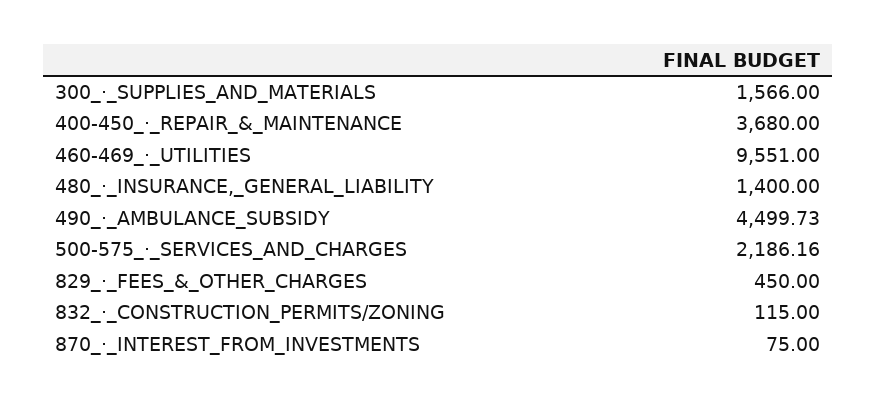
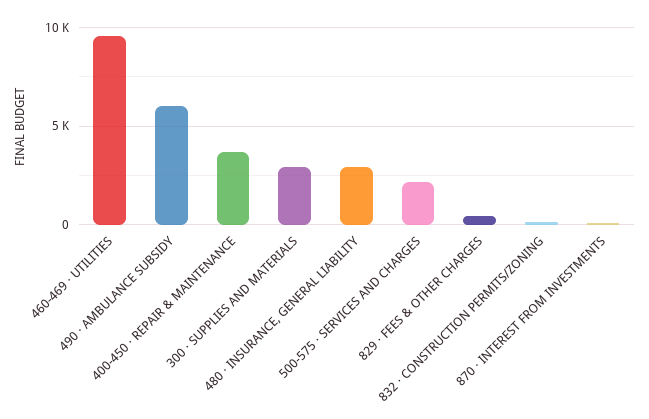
  {
-   "300_·_SUPPLIES_AND_MATERIALS": 1566,
+   "300_·_SUPPLIES_AND_MATERIALS": 3000,
    "400-450_·_REPAIR_&_MAINTENANCE": 3680,
    "460-469_·_UTILITIES": 9551,
-   "480_·_INSURANCE,_GENERAL_LIABILITY": 1400,
+   "480_·_INSURANCE,_GENERAL_LIABILITY": 3000,
-   "490_·_AMBULANCE_SUBSIDY": 4499.73,
+   "490_·_AMBULANCE_SUBSIDY": 6000,
    "500-575_·_SERVICES_AND_CHARGES": 2186.16,
    "829_·_FEES_&_OTHER_CHARGES": 450,
    "832_·_CONSTRUCTION_PERMITS/ZONING": 115,
    "870_·_INTEREST_FROM_INVESTMENTS": 75
  }

